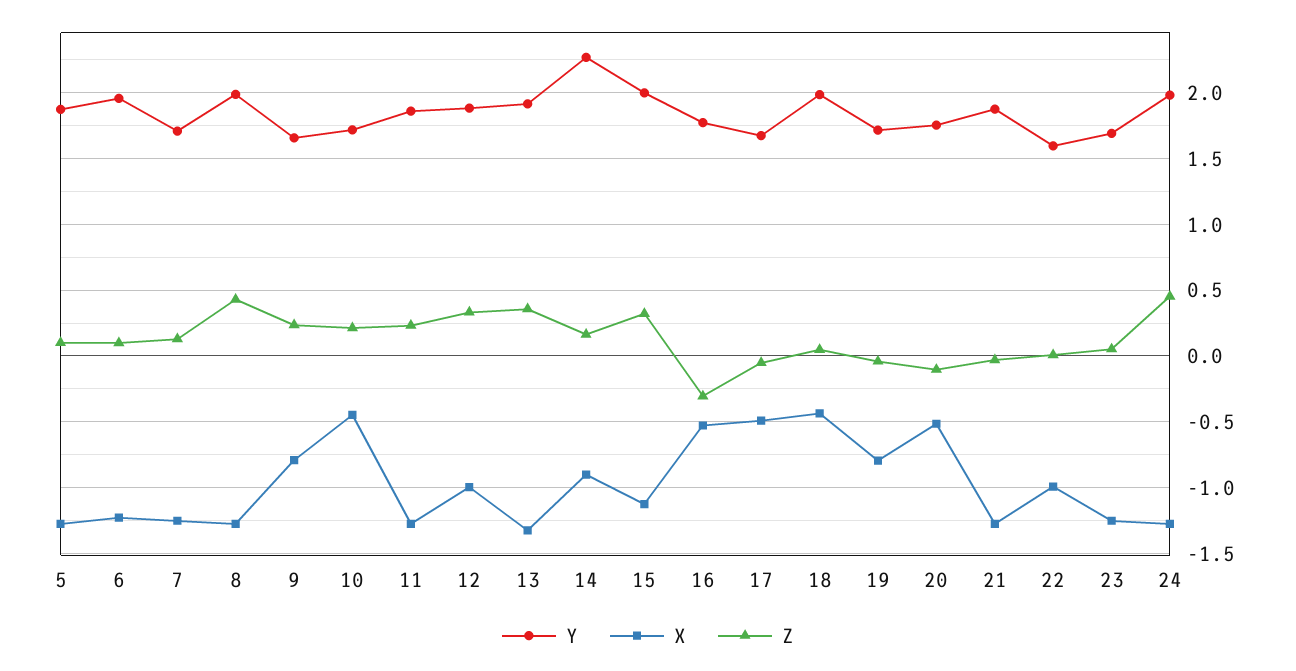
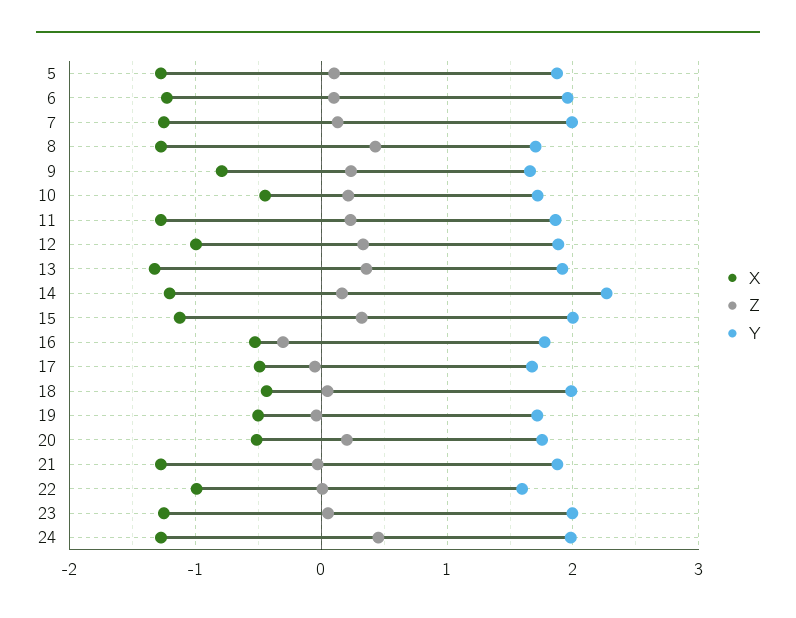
  {
    "Y": {
      "5": 1.85,
      "6": 1.95,
-     "7": 1.7,
+     "7": 2,
-     "8": 2,
+     "8": 1.7,
      "9": 1.65,
      "10": 1.7,
      "11": 1.85,
      "12": 1.9,
      "13": 1.9,
      "14": 2.25,
      "15": 2,
      "16": 1.75,
      "17": 1.65,
      "18": 2,
      "19": 1.7,
      "20": 1.75,
      "21": 1.9,
      "22": 1.6,
-     "23": 1.7,
+     "23": 2,
      "24": 2
    },
    "X": {
      "5": -1.3,
      "6": -1.25,
      "7": -1.25,
      "8": -1.3,
      "9": -0.8,
      "10": -0.45,
      "11": -1.3,
      "12": -1,
      "13": -1.35,
-     "14": -0.9,
+     "14": -1.2,
      "15": -1.15,
      "16": -0.55,
      "17": -0.5,
      "18": -0.45,
-     "19": -0.8,
+     "19": -0.5,
      "20": -0.5,
      "21": -1.3,
      "22": -1,
      "23": -1.25,
      "24": -1.3
    },
    "Z": {
      "5": 0.1,
      "6": 0.1,
      "7": 0.15,
      "8": 0.45,
      "9": 0.25,
      "10": 0.2,
      "11": 0.25,
      "12": 0.35,
      "13": 0.35,
      "14": 0.15,
      "15": 0.3,
      "16": -0.3,
      "17": -0.05,
      "18": 0.05,
      "19": -0.05,
-     "20": -0.1,
+     "20": 0.2,
      "21": -0.05,
      "22": 0,
      "23": 0.05,
      "24": 0.45
    }
  }

